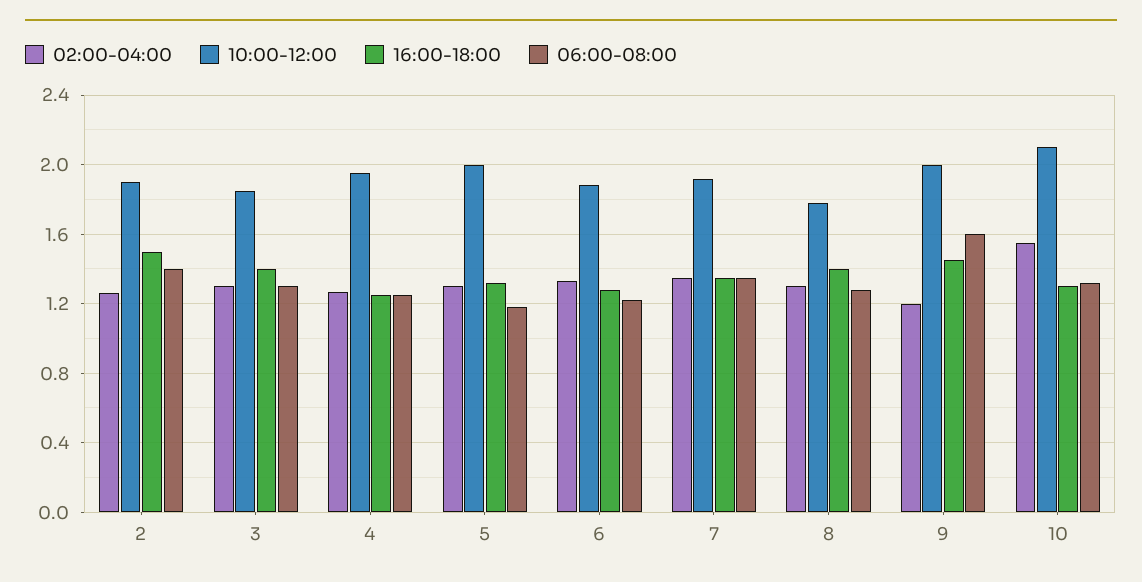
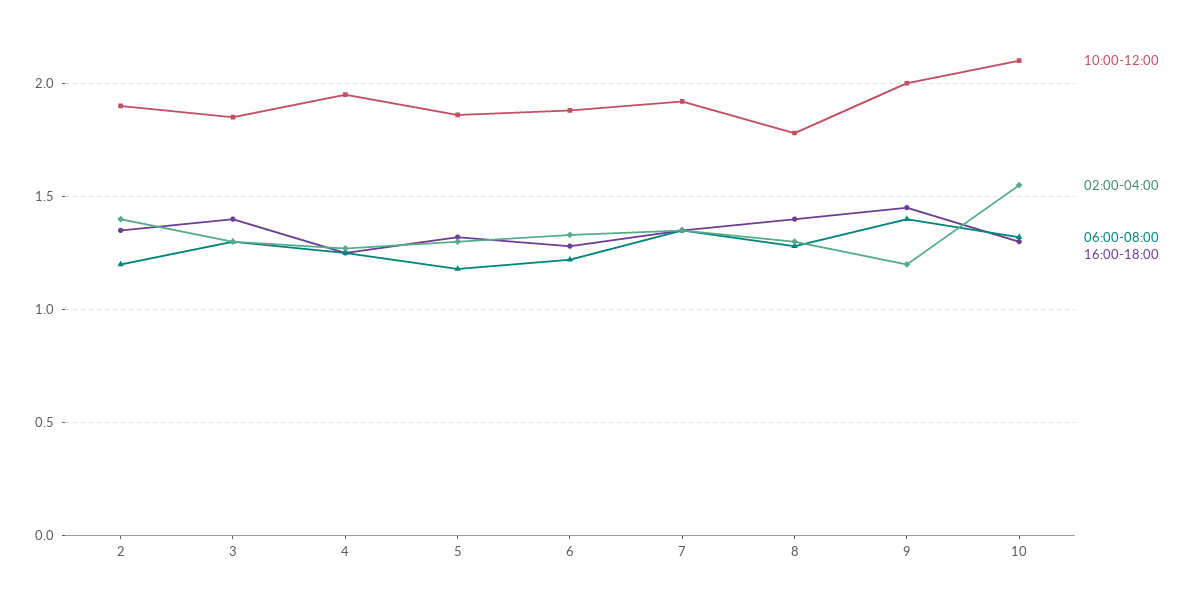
  {
    "02:00-04:00": {
-     "2": 1.25,
+     "2": 1.4,
      "3": 1.3,
      "4": 1.25,
      "5": 1.3,
      "6": 1.35,
      "7": 1.35,
      "8": 1.3,
      "9": 1.2,
      "10": 1.55
    },
    "10:00-12:00": {
      "2": 1.9,
      "3": 1.85,
      "4": 1.95,
-     "5": 2,
+     "5": 1.85,
      "6": 1.9,
      "7": 1.9,
      "8": 1.8,
      "9": 2,
      "10": 2.1
    },
    "16:00-18:00": {
-     "2": 1.5,
+     "2": 1.35,
      "3": 1.4,
      "4": 1.25,
      "5": 1.3,
      "6": 1.3,
      "7": 1.35,
      "8": 1.4,
      "9": 1.45,
      "10": 1.3
    },
    "06:00-08:00": {
-     "2": 1.4,
+     "2": 1.2,
      "3": 1.3,
      "4": 1.25,
      "5": 1.2,
      "6": 1.2,
      "7": 1.35,
      "8": 1.3,
-     "9": 1.6,
+     "9": 1.4,
      "10": 1.3
    }
  }

